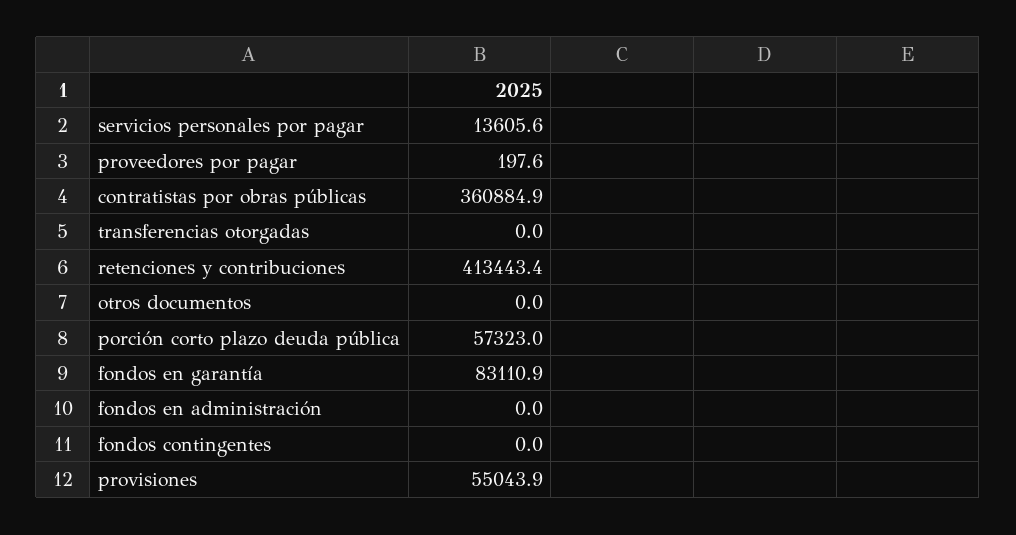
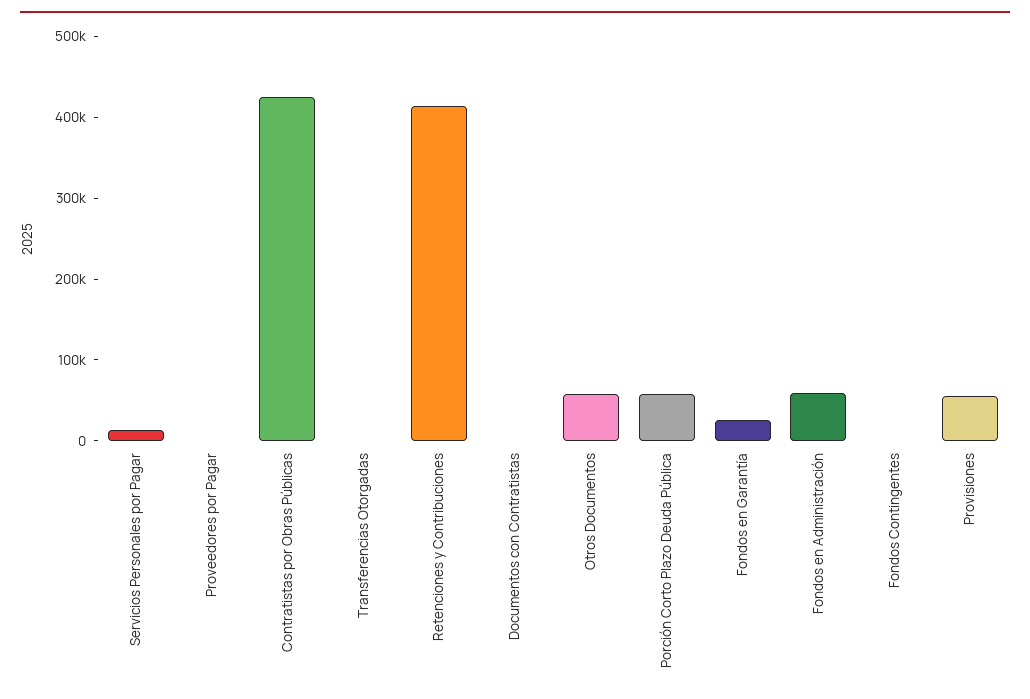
  {
    "servicios personales por pagar": 13605.6,
    "proveedores por pagar": 197.6,
-   "contratistas por obras públicas": 360884.9,
+   "contratistas por obras públicas": 420000,
    "transferencias otorgadas": 0,
    "retenciones y contribuciones": 413443.4,
-   "otros documentos": 0,
+   "otros documentos": 60000,
    "porción corto plazo deuda pública": 57323,
-   "fondos en garantía": 83110.9,
+   "fondos en garantía": 20000,
-   "fondos en administración": 0,
+   "fondos en administración": 60000,
    "fondos contingentes": 0,
-   "provisiones": 55043.9
+   "provisiones": 55043.9,
+   "Documentos con Contratistas": 0
  }

